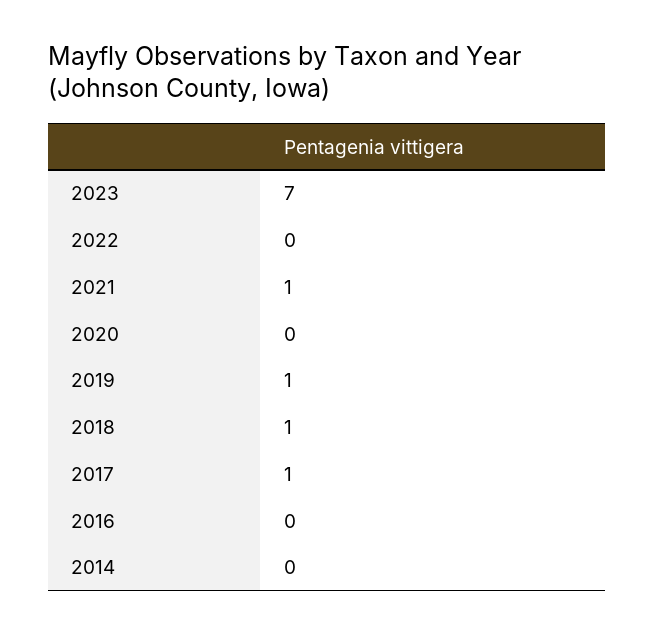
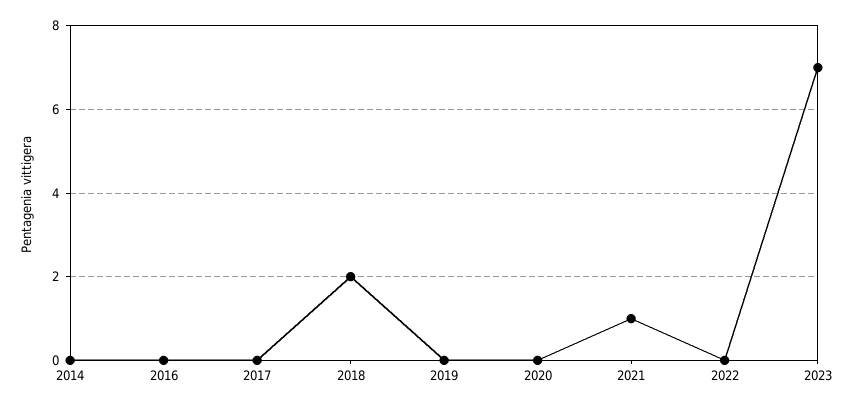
  {
    "2023": 7,
    "2022": 0,
    "2021": 1,
    "2020": 0,
-   "2019": 1,
+   "2019": 0,
-   "2018": 1,
+   "2018": 2,
-   "2017": 1,
+   "2017": 0,
    "2016": 0,
    "2014": 0
  }

